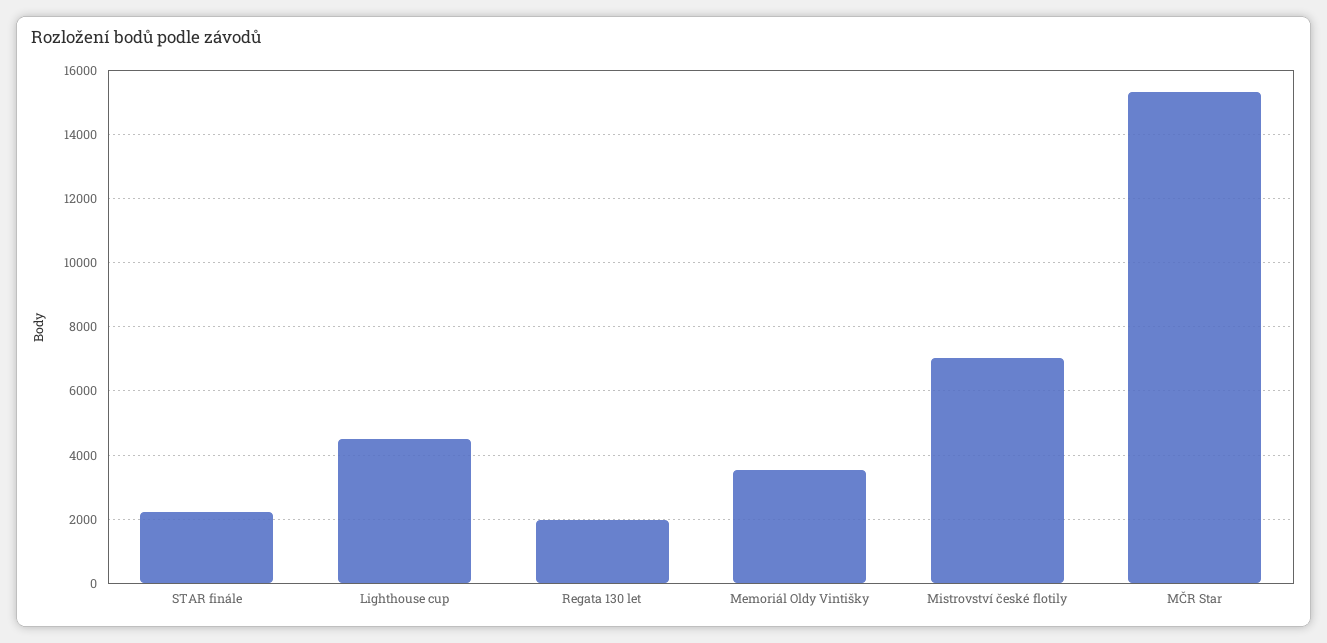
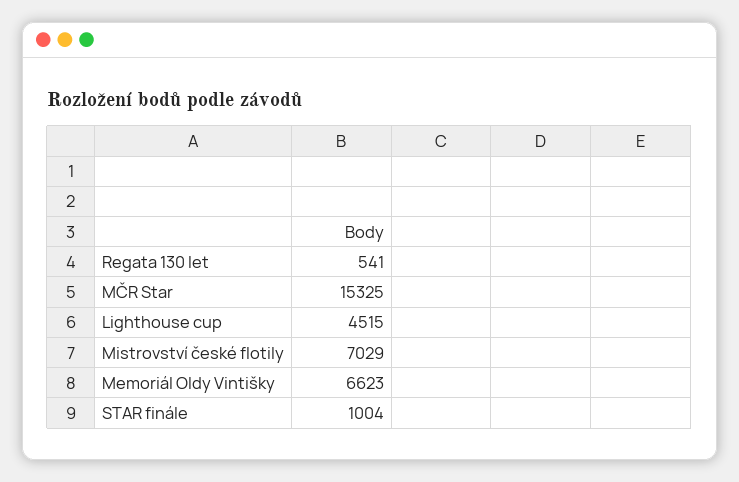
  {
-   "STAR finále": 2200,
+   "STAR finále": 1004,
    "Lighthouse cup": 4515,
-   "Regata 130 let": 2000,
+   "Regata 130 let": 541,
-   "Memoriál Oldy Vintišky": 3600,
+   "Memoriál Oldy Vintišky": 6623,
    "Mistrovství české flotily": 7029,
    "MČR Star": 15325
  }

